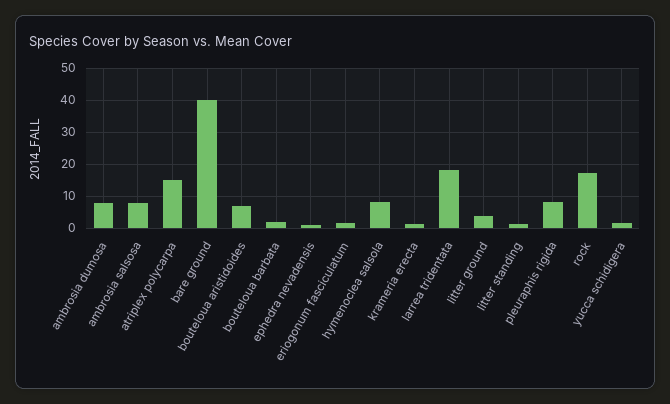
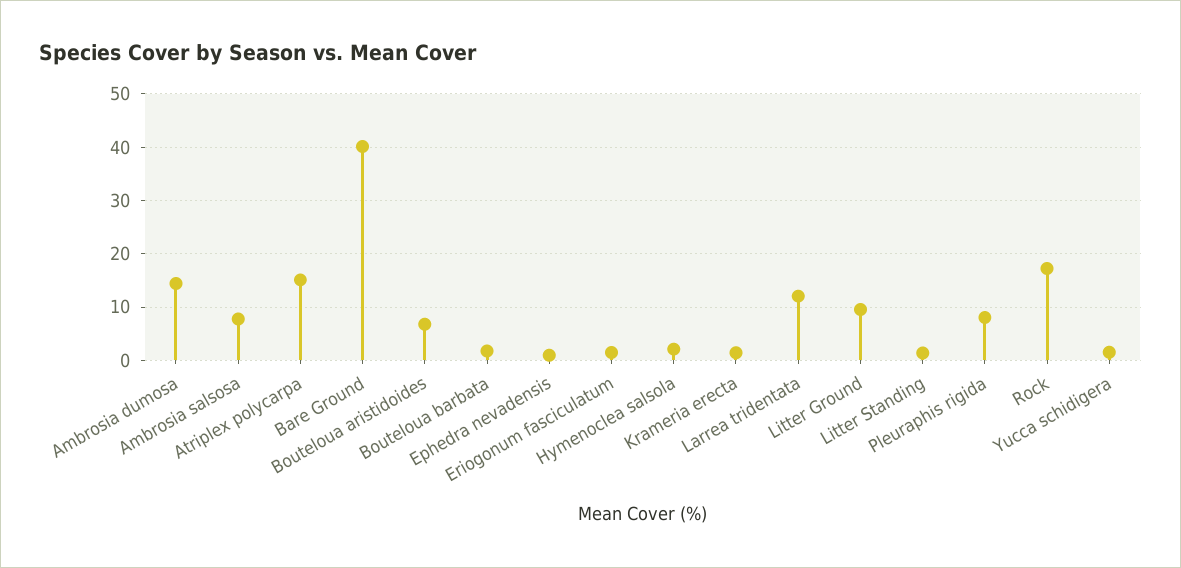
  {
-   "ambrosia dumosa": 8,
+   "ambrosia dumosa": 14,
    "ambrosia salsosa": 8,
    "atriplex polycarpa": 16,
    "bare ground": 40,
    "bouteloua aristidoides": 6,
    "bouteloua barbata": 2,
    "ephedra nevadensis": 0,
    "eriogonum fasciculatum": 2,
-   "hymenoclea salsola": 8,
+   "hymenoclea salsola": 2,
    "krameria erecta": 2,
-   "larrea tridentata": 18,
+   "larrea tridentata": 12,
-   "litter ground": 4,
+   "litter ground": 10,
    "litter standing": 2,
    "pleuraphis rigida": 8,
    "rock": 18,
    "yucca schidigera": 2
  }

